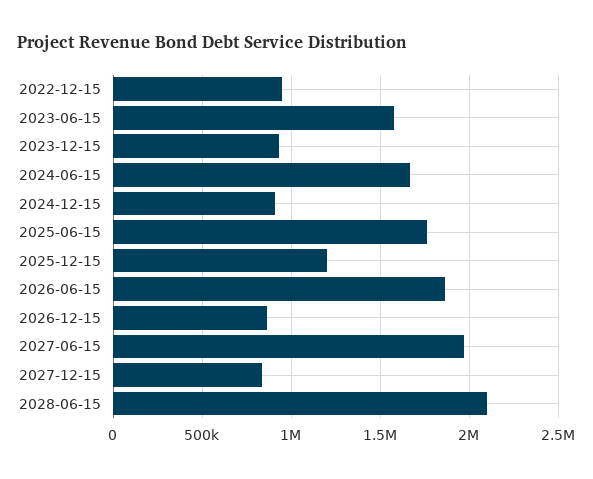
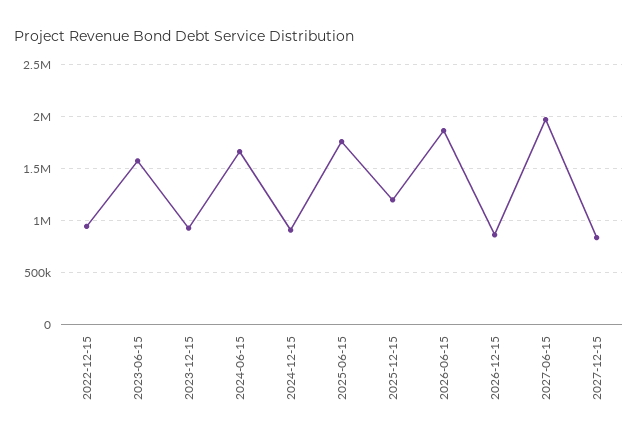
  {
    "2022-12-15": 950000,
    "2023-06-15": 1600000,
    "2023-12-15": 950000,
    "2024-06-15": 1650000,
    "2024-12-15": 900000,
    "2025-06-15": 1750000,
    "2025-12-15": 1200000,
    "2026-06-15": 1850000,
    "2026-12-15": 850000,
    "2027-06-15": 1950000,
-   "2027-12-15": 850000,
+   "2027-12-15": 850000
-   "2028-06-15": 2100000
  }

